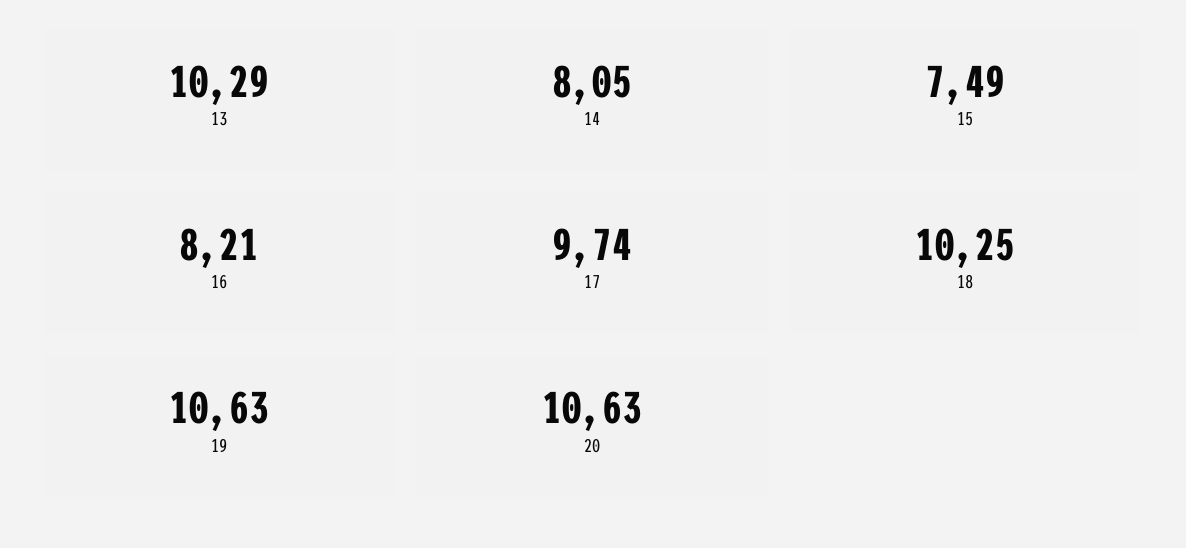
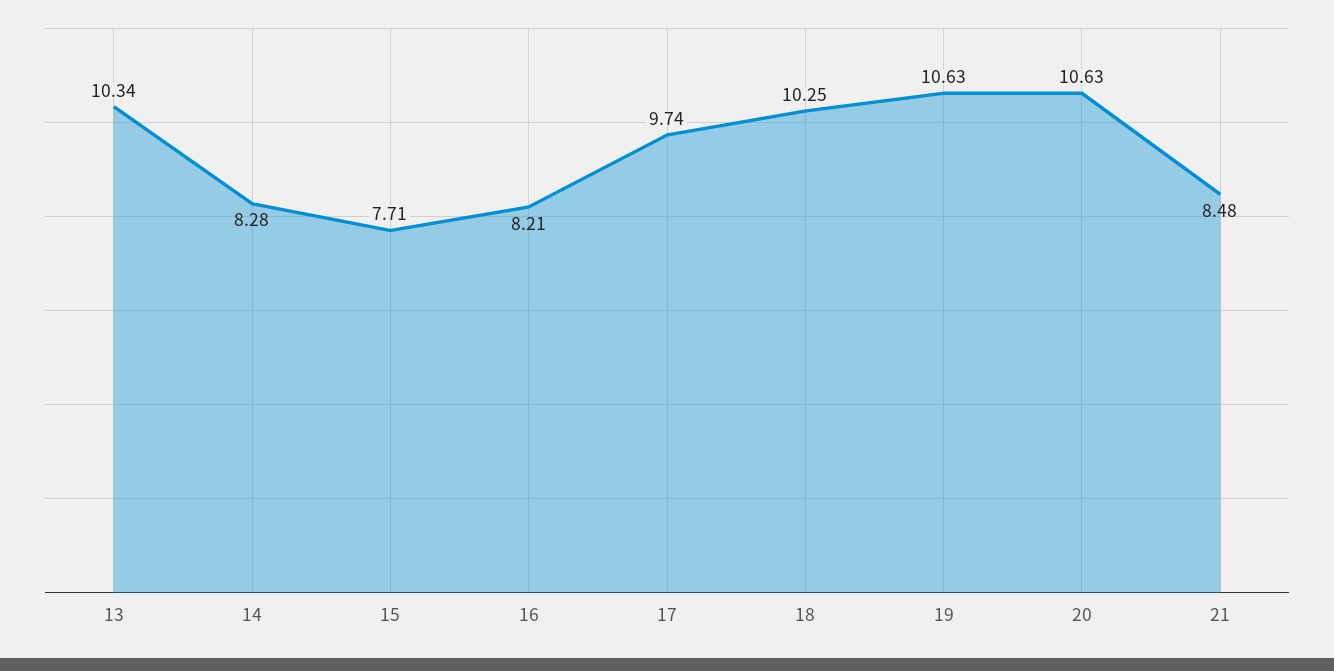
  {
-   "13": 10.29,
+   "13": 10.34,
-   "14": 8.05,
+   "14": 8.28,
-   "15": 7.49,
+   "15": 7.71,
    "16": 8.21,
    "17": 9.74,
    "18": 10.25,
    "19": 10.63,
-   "20": 10.63
+   "20": 10.63,
+   "21": 8.48
  }

